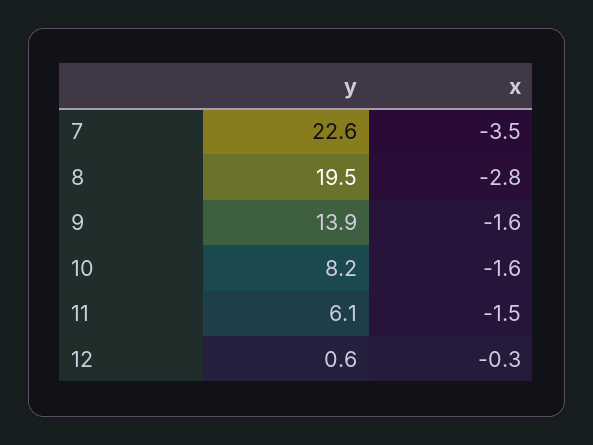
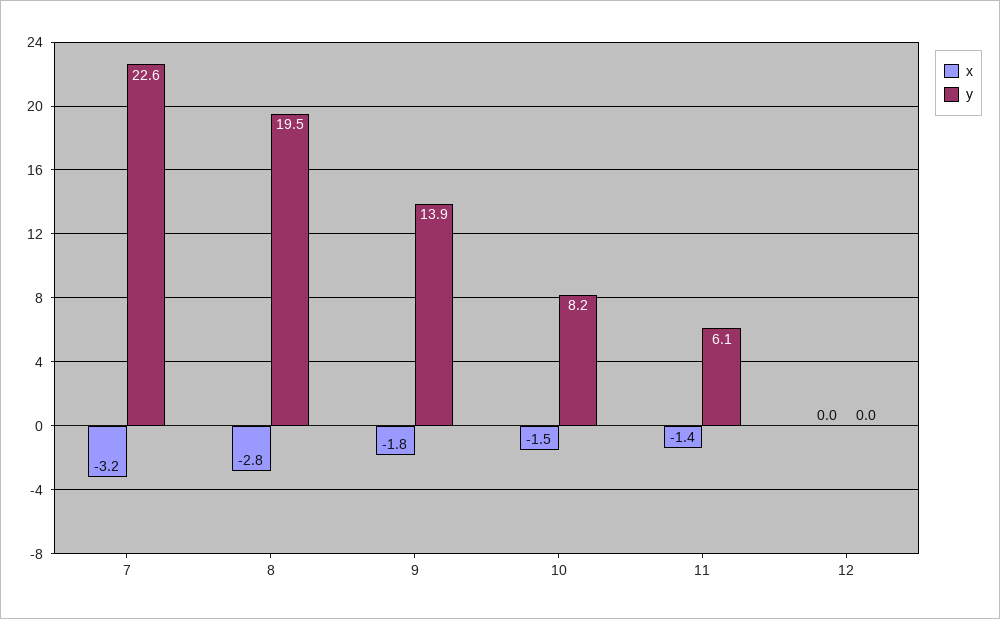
  {
    "y": {
      "7": 22.6,
      "8": 19.5,
      "9": 13.9,
      "10": 8.2,
      "11": 6.1,
-     "12": 0.6
+     "12": 0
    },
    "x": {
-     "7": -3.5,
+     "7": -3.2,
      "8": -2.8,
-     "9": -1.6,
+     "9": -1.8,
-     "10": -1.6,
+     "10": -1.5,
-     "11": -1.5,
+     "11": -1.4,
-     "12": -0.3
+     "12": 0
    }
  }

